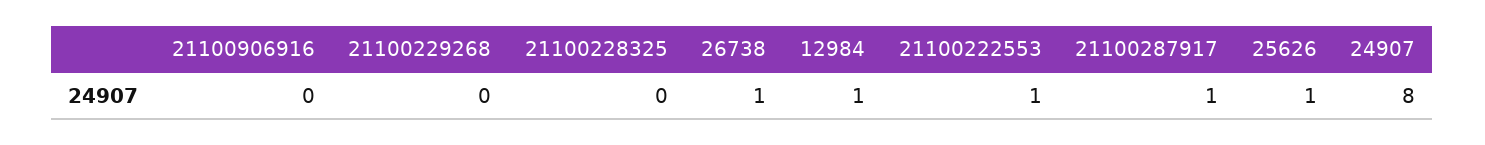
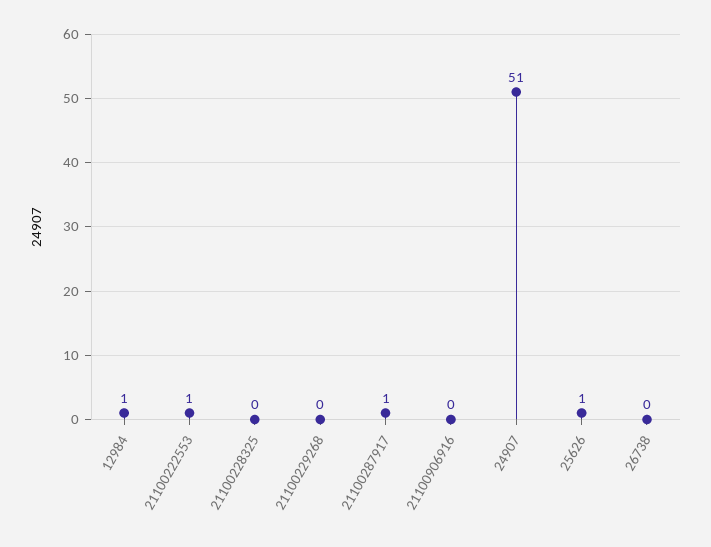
  {
    "21100906916": 0,
    "21100229268": 0,
    "21100228325": 0,
-   "26738": 1,
+   "26738": 0,
    "12984": 1,
    "21100222553": 1,
    "21100287917": 1,
    "25626": 1,
-   "24907": 8
+   "24907": 51
  }

